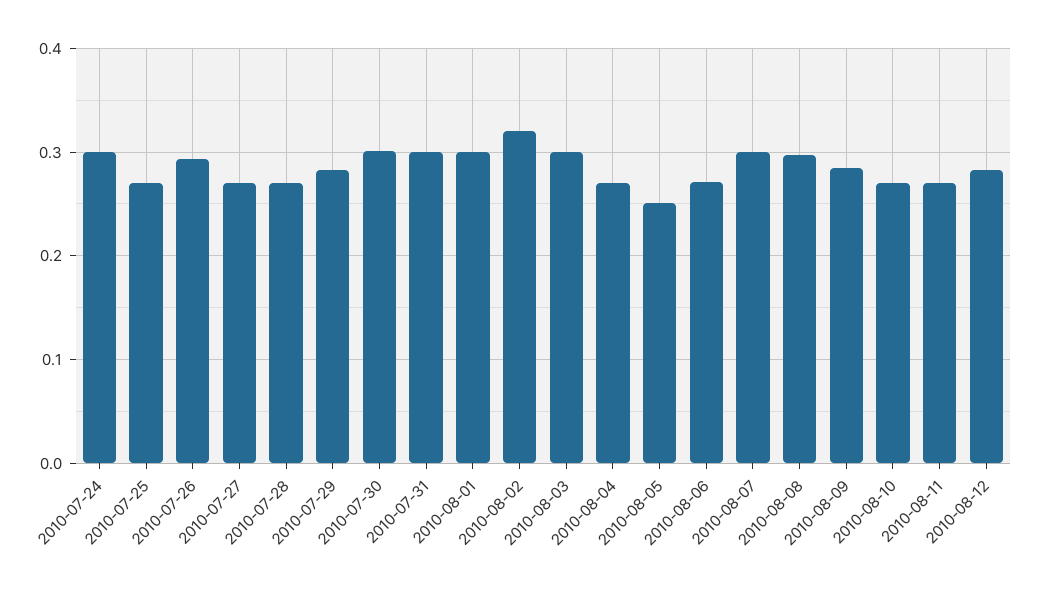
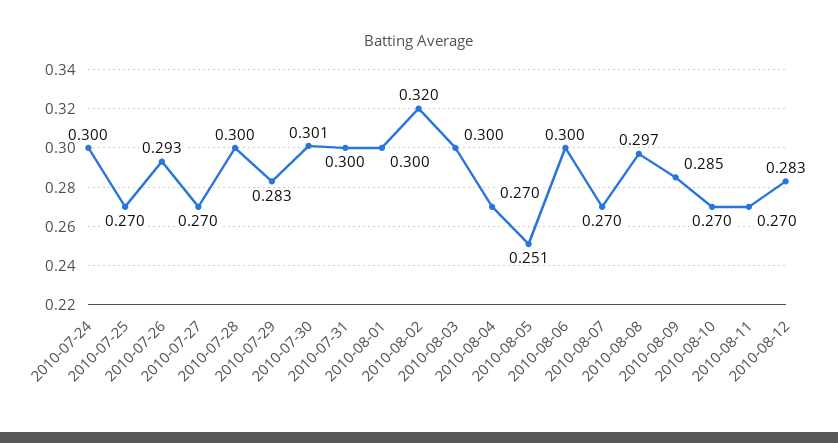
  {
    "2010-07-24": 0.3,
    "2010-07-25": 0.27,
    "2010-07-26": 0.293,
    "2010-07-27": 0.27,
-   "2010-07-28": 0.27,
+   "2010-07-28": 0.3,
    "2010-07-29": 0.283,
    "2010-07-30": 0.301,
    "2010-07-31": 0.3,
    "2010-08-01": 0.3,
    "2010-08-02": 0.32,
    "2010-08-03": 0.3,
    "2010-08-04": 0.27,
    "2010-08-05": 0.251,
-   "2010-08-06": 0.27,
+   "2010-08-06": 0.3,
-   "2010-08-07": 0.3,
+   "2010-08-07": 0.27,
    "2010-08-08": 0.297,
    "2010-08-09": 0.285,
    "2010-08-10": 0.27,
    "2010-08-11": 0.27,
    "2010-08-12": 0.283
  }

